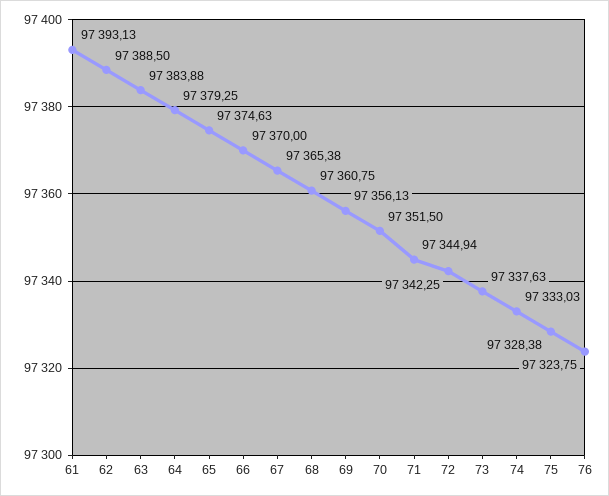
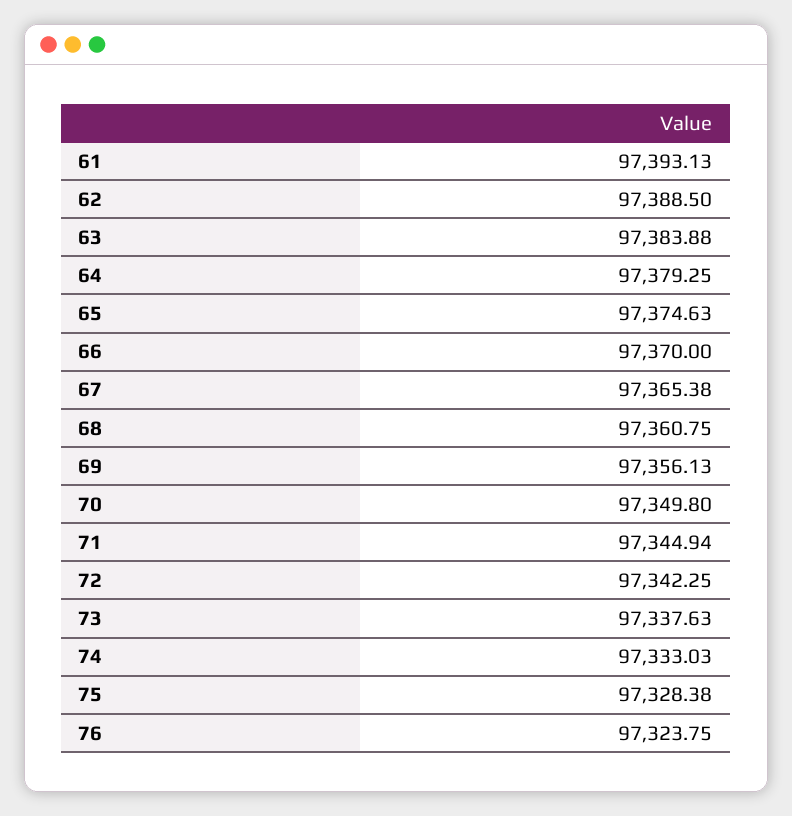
  {
    "61": 97393.13,
    "62": 97388.5,
    "63": 97383.88,
    "64": 97379.25,
    "65": 97374.63,
    "66": 97370,
    "67": 97365.38,
    "68": 97360.75,
    "69": 97356.13,
-   "70": 97351.5,
+   "70": 97349.8,
    "71": 97344.94,
    "72": 97342.25,
    "73": 97337.63,
    "74": 97333.03,
    "75": 97328.38,
    "76": 97323.75
  }

